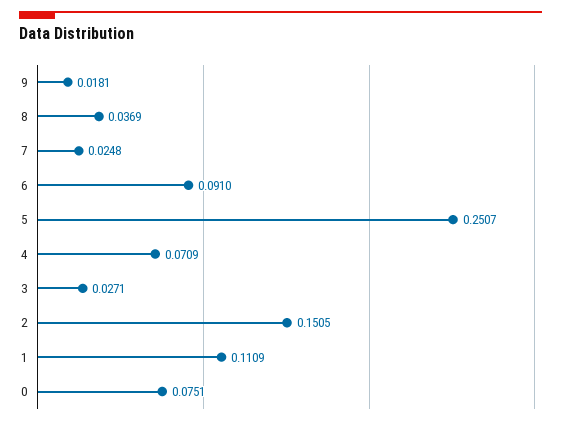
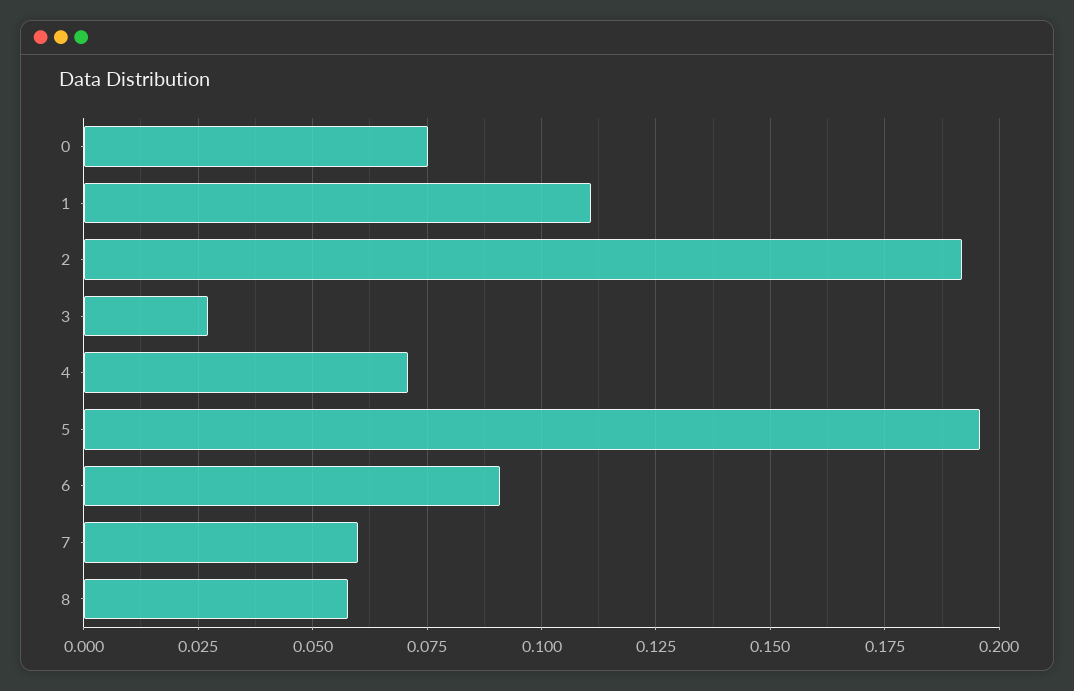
  {
-   "9": 0.0181,
-   "8": 0.0369,
+   "8": 0.0575,
-   "7": 0.0248,
+   "7": 0.06,
    "6": 0.091,
-   "5": 0.2507,
+   "5": 0.195,
    "4": 0.0709,
    "3": 0.0271,
-   "2": 0.1505,
+   "2": 0.1925,
    "1": 0.1109,
    "0": 0.0751
  }

